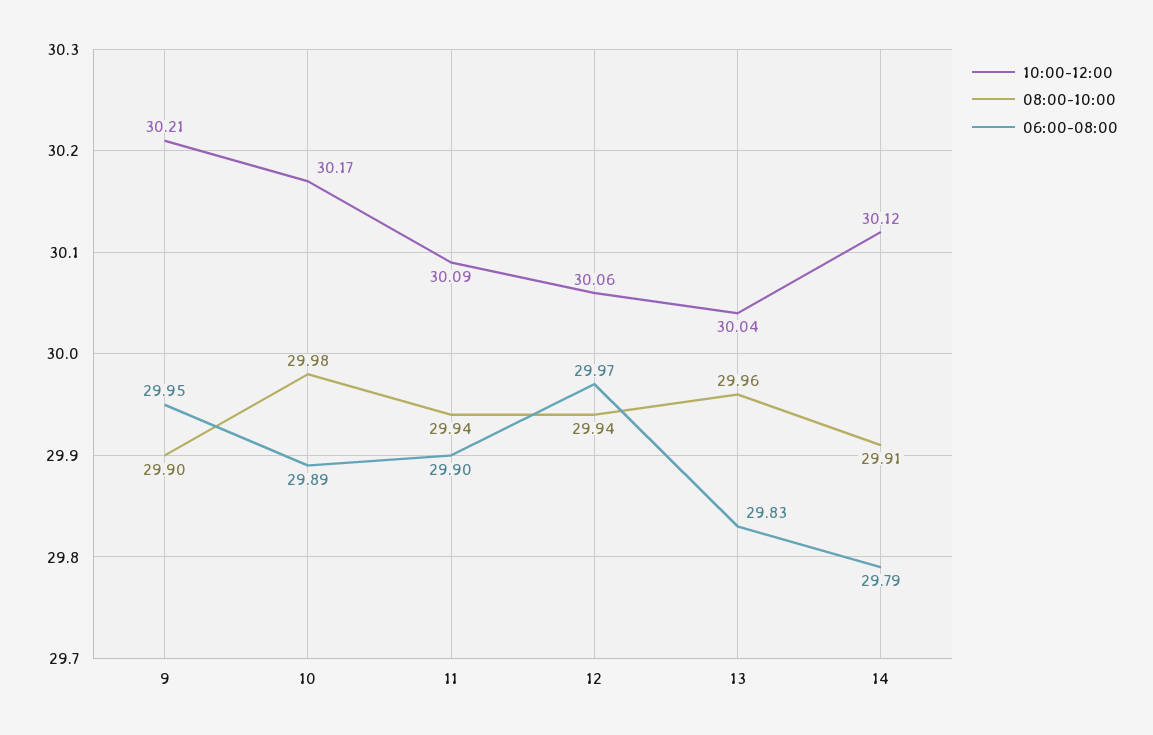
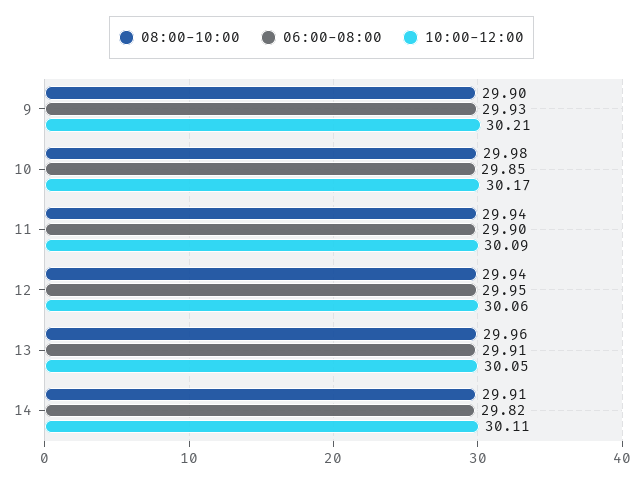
  {
    "10:00-12:00": {
      "9": 30.21,
      "10": 30.17,
      "11": 30.09,
      "12": 30.06,
-     "13": 30.04,
+     "13": 30.05,
-     "14": 30.12
+     "14": 30.11
    },
    "08:00-10:00": {
      "9": 29.9,
      "10": 29.98,
      "11": 29.94,
      "12": 29.94,
      "13": 29.96,
      "14": 29.91
    },
    "06:00-08:00": {
-     "9": 29.95,
+     "9": 29.93,
-     "10": 29.89,
+     "10": 29.85,
      "11": 29.9,
-     "12": 29.97,
+     "12": 29.95,
-     "13": 29.83,
+     "13": 29.91,
-     "14": 29.79
+     "14": 29.82
    }
  }

